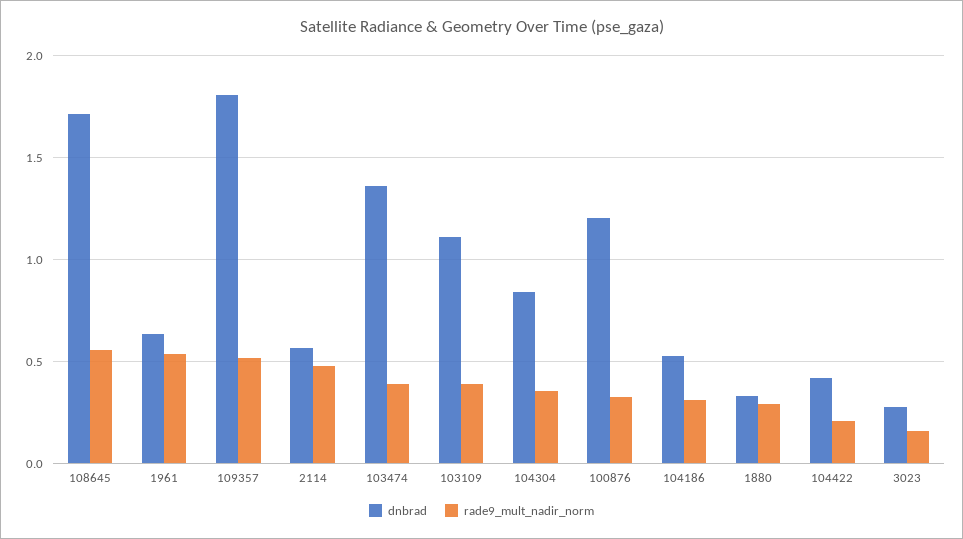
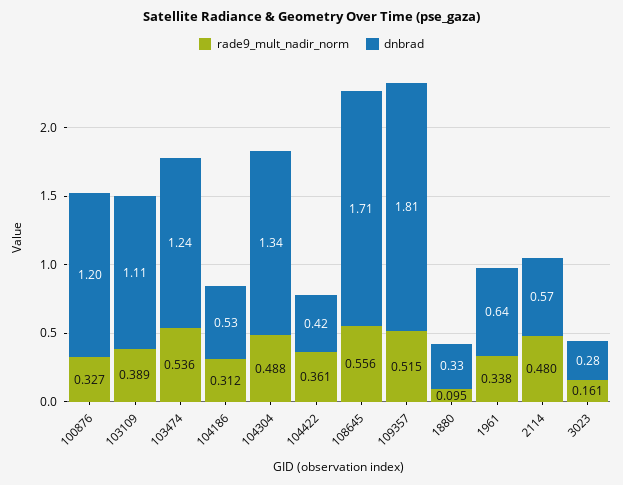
  {
    "dnbrad": {
      "108645": 1.71,
      "1961": 0.64,
      "109357": 1.81,
      "2114": 0.57,
-     "103474": 1.35,
+     "103474": 1.24,
      "103109": 1.11,
-     "104304": 0.85,
+     "104304": 1.34,
      "100876": 1.2,
      "104186": 0.53,
      "1880": 0.33,
      "104422": 0.42,
      "3023": 0.28
    },
    "rade9_mult_nadir_norm": {
      "108645": 0.556,
-     "1961": 0.55,
+     "1961": 0.338,
      "109357": 0.515,
      "2114": 0.48,
-     "103474": 0.4,
+     "103474": 0.536,
      "103109": 0.389,
-     "104304": 0.35,
+     "104304": 0.488,
      "100876": 0.327,
      "104186": 0.312,
-     "1880": 0.3,
+     "1880": 0.095,
-     "104422": 0.2,
+     "104422": 0.361,
      "3023": 0.161
    }
  }

